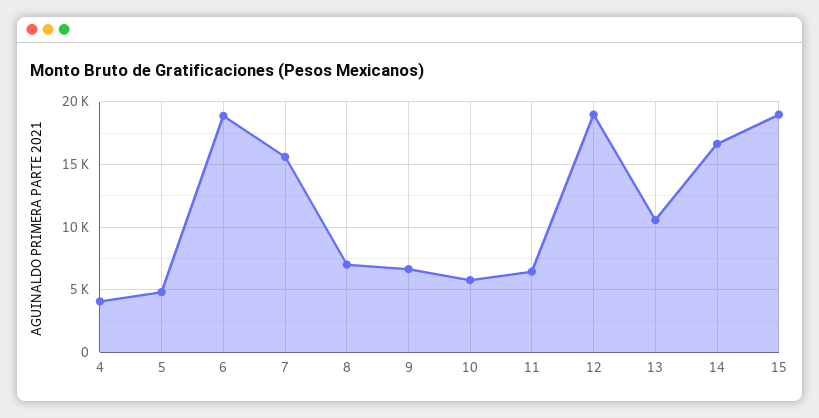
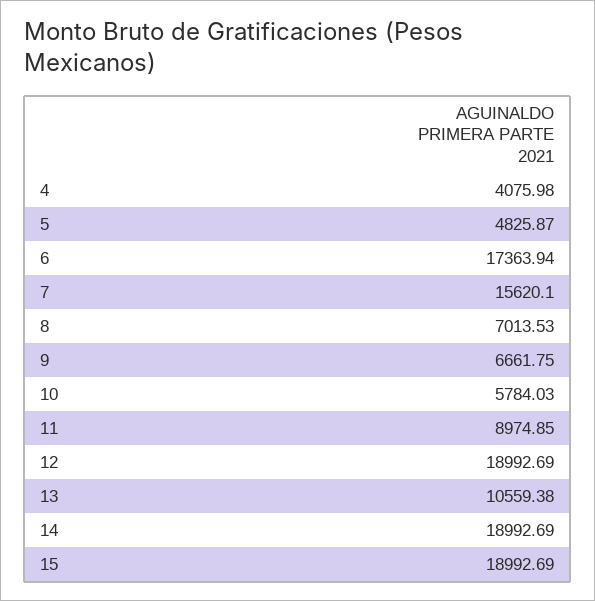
  {
    "4": 4075.98,
    "5": 4825.87,
-   "6": 19000,
+   "6": 17363.94,
    "7": 15620.1,
    "8": 7013.53,
    "9": 6661.75,
    "10": 5784.03,
-   "11": 6500,
+   "11": 8974.85,
    "12": 18992.69,
    "13": 10559.38,
-   "14": 16500,
+   "14": 18992.69,
    "15": 18992.69
  }

